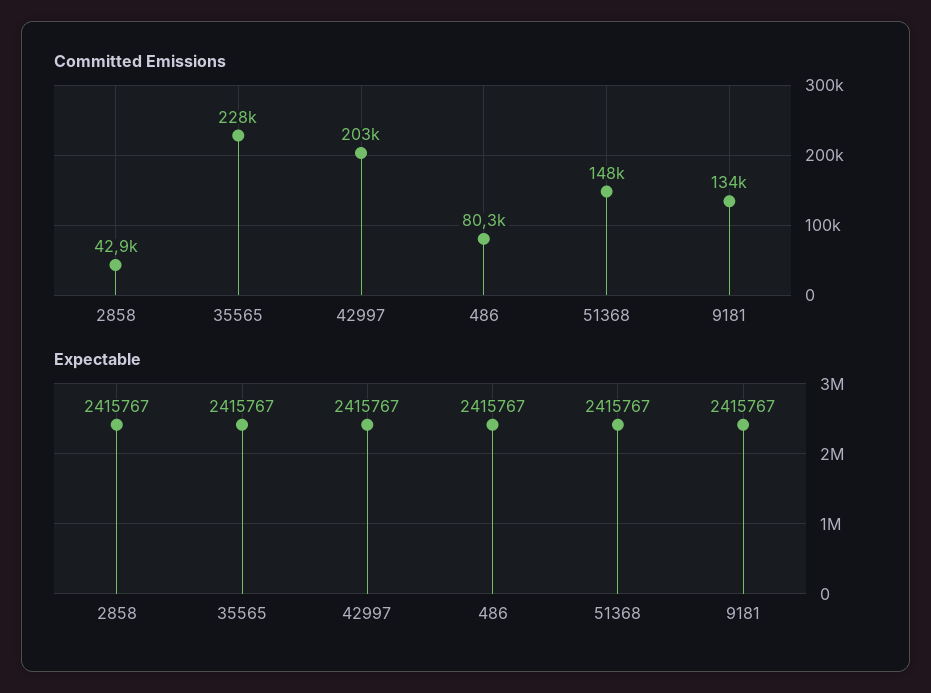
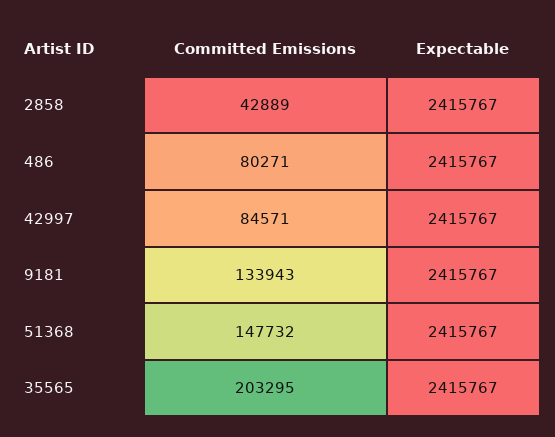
  {
    "Committed Emissions": {
      "2858": 42889,
-     "35565": 228000,
+     "35565": 203295,
-     "42997": 203000,
+     "42997": 84571,
      "486": 80271,
      "51368": 147732,
      "9181": 133943
    },
    "Expectable": {
      "2858": 2415767,
      "35565": 2415767,
      "42997": 2415767,
      "486": 2415767,
      "51368": 2415767,
      "9181": 2415767
    }
  }

